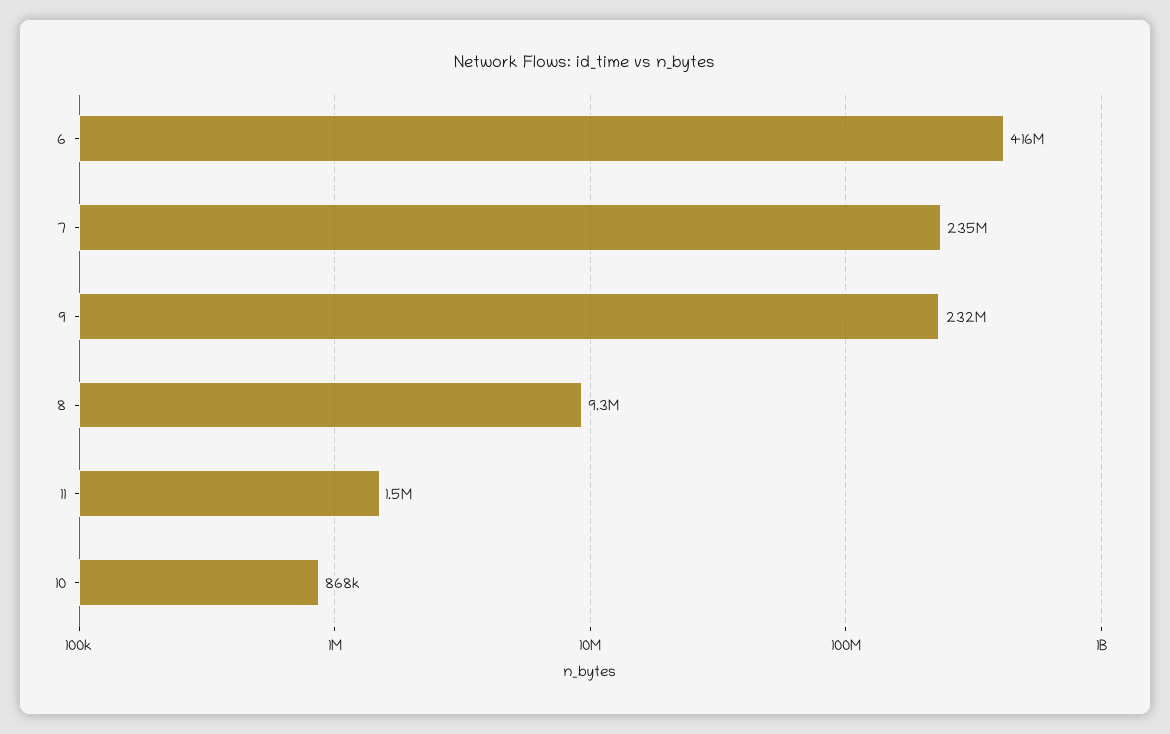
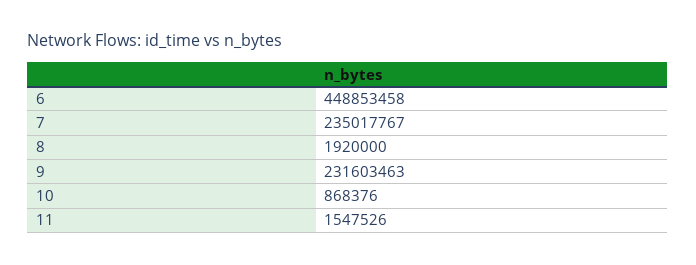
  {
-   "6": 416000000,
+   "6": 448853458,
    "7": 235017767,
    "9": 231603463,
-   "8": 9300000,
+   "8": 1920000,
    "11": 1547526,
    "10": 868376
  }

